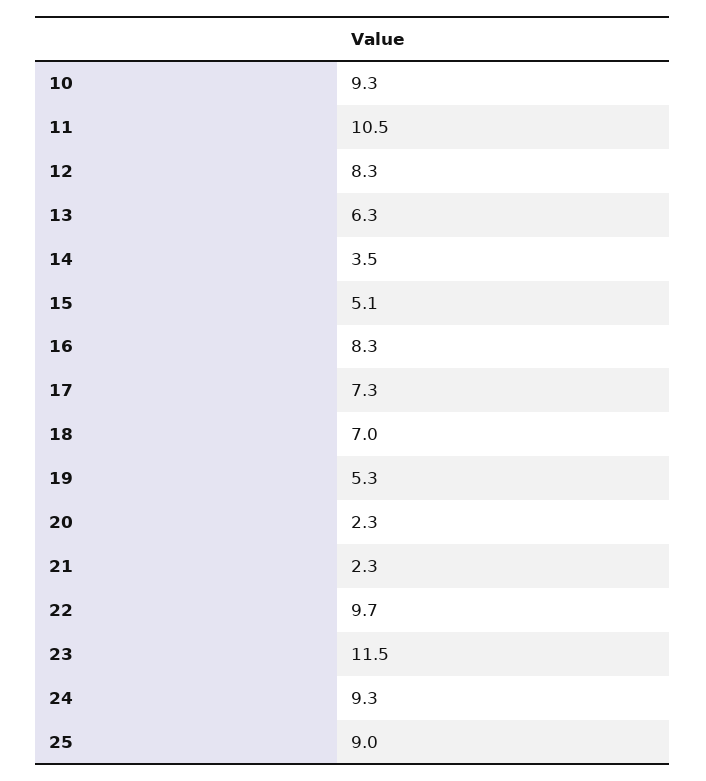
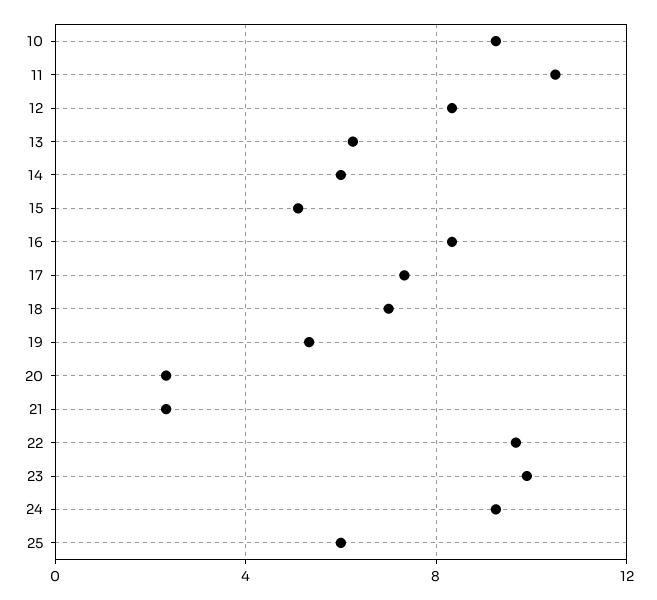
  {
    "10": 9.3,
    "11": 10.5,
    "12": 8.3,
    "13": 6.3,
-   "14": 3.5,
+   "14": 6,
    "15": 5.1,
    "16": 8.3,
    "17": 7.3,
    "18": 7,
    "19": 5.3,
    "20": 2.3,
    "21": 2.3,
    "22": 9.7,
-   "23": 11.5,
+   "23": 10,
    "24": 9.3,
-   "25": 9
+   "25": 6
  }

